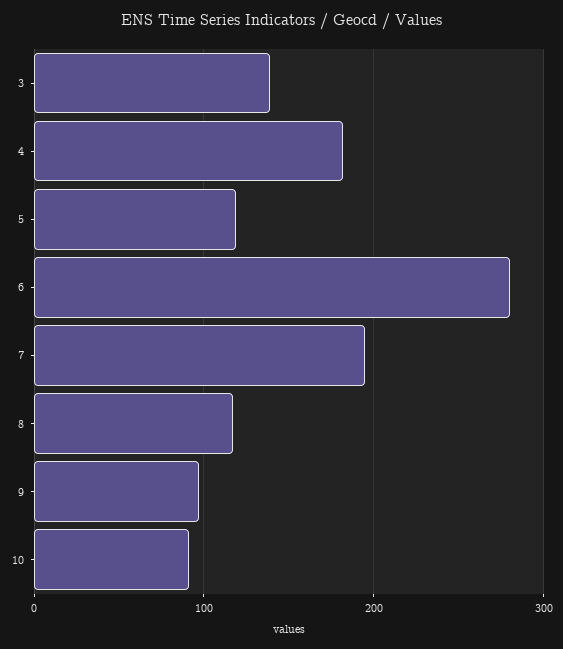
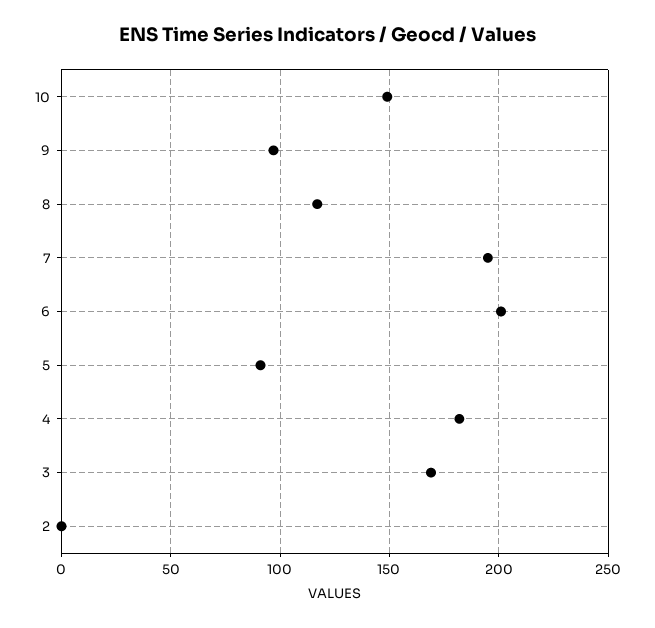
  {
-   "3": 140,
+   "3": 170,
    "4": 180,
-   "5": 120,
+   "5": 90,
-   "6": 280,
+   "6": 200,
    "7": 195,
    "8": 115,
    "9": 95,
-   "10": 90
+   "10": 150,
+   "2": 0
  }

